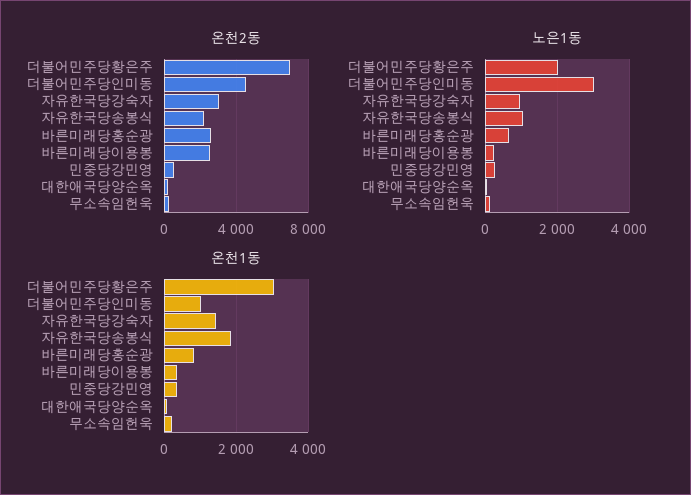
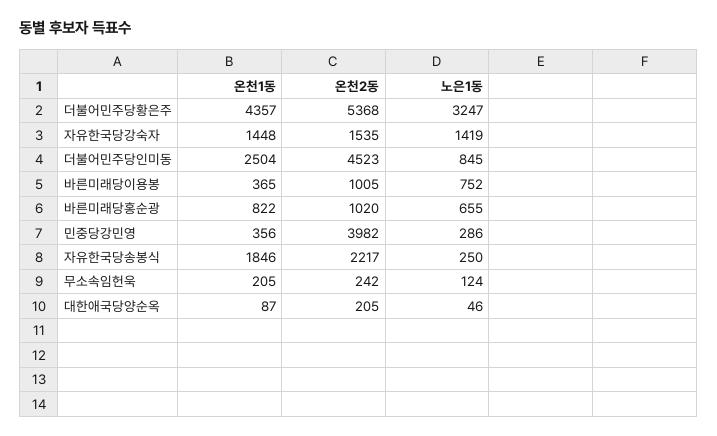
  {
    "온천2동": {
-     "더불어민주당황은주": 7000,
+     "더불어민주당황은주": 5368,
      "더불어민주당인미동": 4523,
-     "자유한국당강숙자": 3000,
+     "자유한국당강숙자": 1535,
      "자유한국당송봉식": 2217,
-     "바른미래당홍순광": 2500,
+     "바른미래당홍순광": 1020,
-     "바른미래당이용봉": 2500,
+     "바른미래당이용봉": 1005,
-     "민중당강민영": 500,
+     "민중당강민영": 3982,
      "대한애국당양순옥": 205,
      "무소속임헌욱": 242
    },
    "노은1동": {
-     "더불어민주당황은주": 2000,
+     "더불어민주당황은주": 3247,
-     "더불어민주당인미동": 3000,
+     "더불어민주당인미동": 845,
-     "자유한국당강숙자": 1000,
+     "자유한국당강숙자": 1419,
-     "자유한국당송봉식": 1000,
+     "자유한국당송봉식": 250,
      "바른미래당홍순광": 655,
-     "바른미래당이용봉": 200,
+     "바른미래당이용봉": 752,
      "민중당강민영": 286,
      "대한애국당양순옥": 46,
      "무소속임헌욱": 124
    },
    "온천1동": {
-     "더불어민주당황은주": 3000,
+     "더불어민주당황은주": 4357,
-     "더불어민주당인미동": 1000,
+     "더불어민주당인미동": 2504,
      "자유한국당강숙자": 1448,
      "자유한국당송봉식": 1846,
      "바른미래당홍순광": 822,
      "바른미래당이용봉": 365,
      "민중당강민영": 356,
      "대한애국당양순옥": 87,
      "무소속임헌욱": 205
    }
  }

